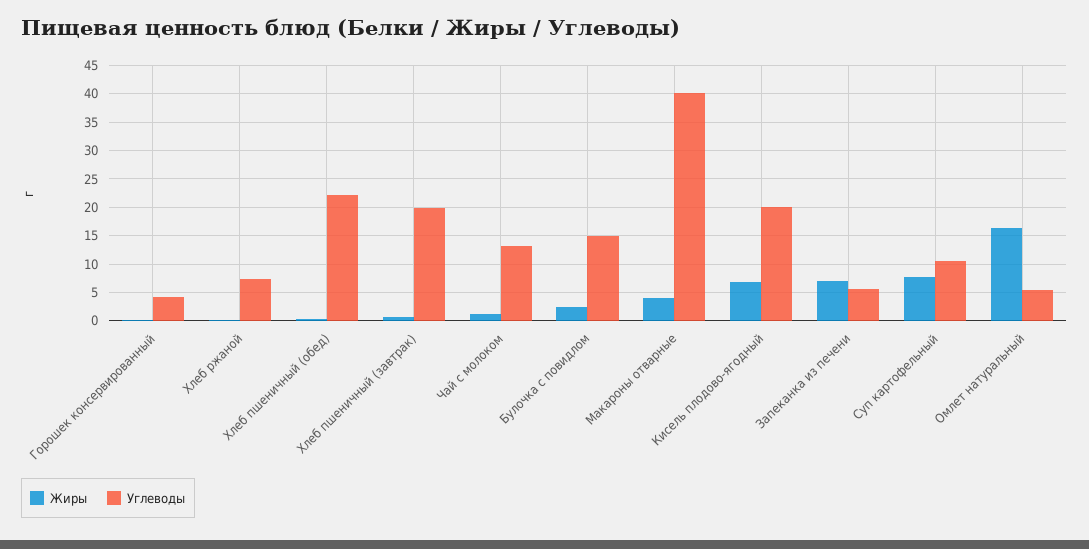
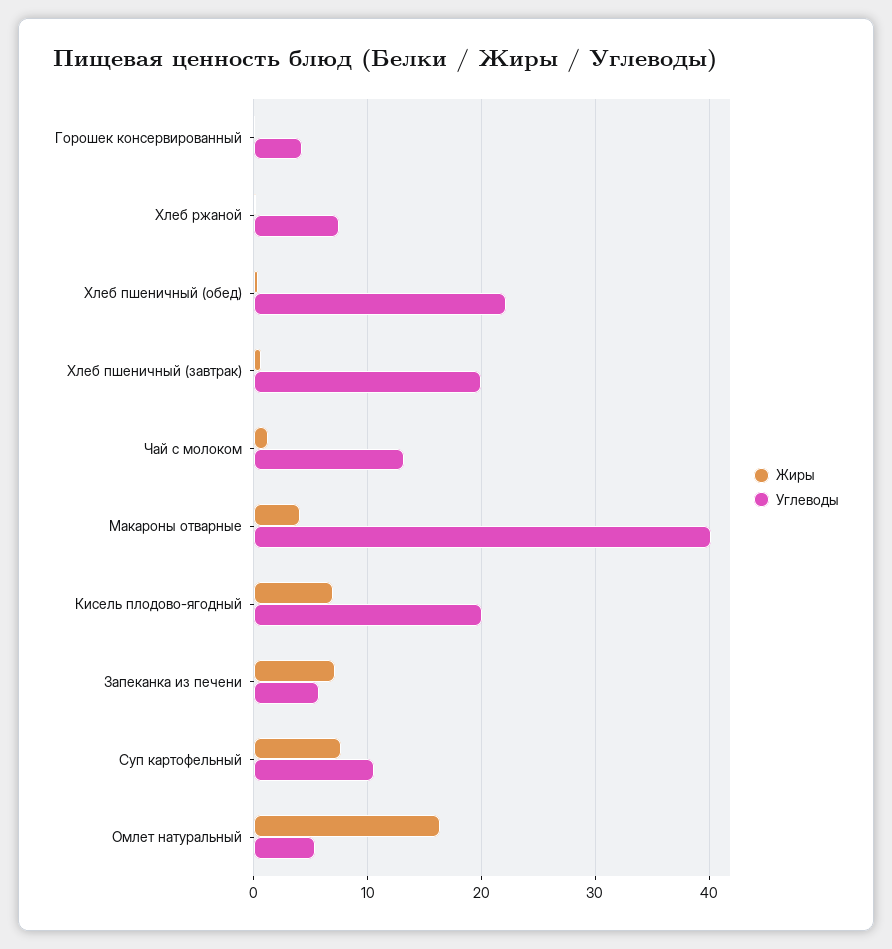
  {
    "Жиры": {
      "Горошек консервированный": 0,
      "Хлеб ржаной": 0,
      "Хлеб пшеничный (обед)": 0,
      "Хлеб пшеничный (завтрак)": 1,
      "Чай с молоком": 1,
-     "Булочка с повидлом": 2.5,
      "Макароны отварные": 4,
      "Кисель плодово-ягодный": 7,
      "Запеканка из печени": 7,
      "Суп картофельный": 8,
      "Омлет натуральный": 16
    },
    "Углеводы": {
      "Горошек консервированный": 4,
      "Хлеб ржаной": 7,
      "Хлеб пшеничный (обед)": 22,
      "Хлеб пшеничный (завтрак)": 20,
      "Чай с молоком": 13,
-     "Булочка с повидлом": 15,
      "Макароны отварные": 40,
      "Кисель плодово-ягодный": 20,
      "Запеканка из печени": 6,
      "Суп картофельный": 11,
      "Омлет натуральный": 5
    }
  }

